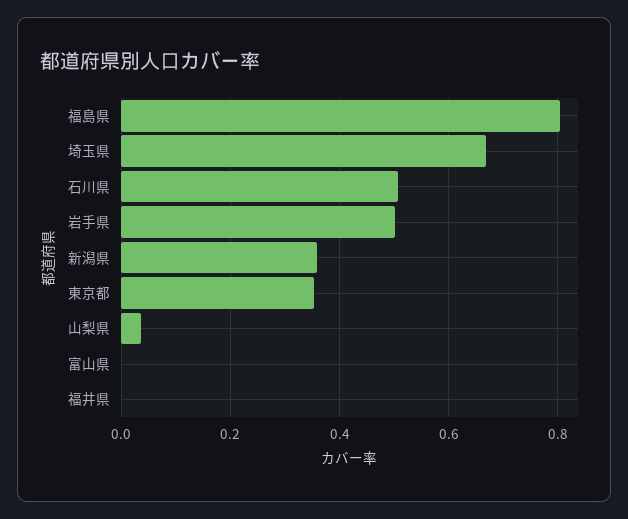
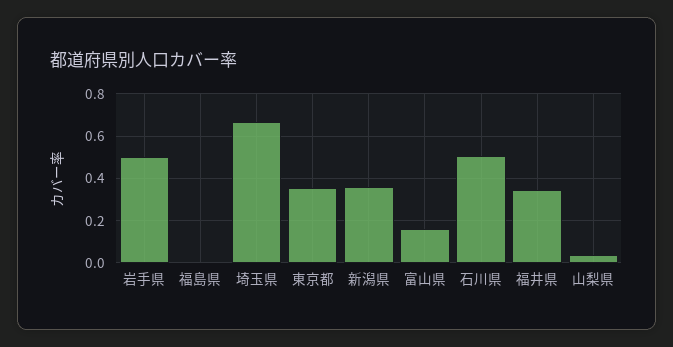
  {
-   "福島県": 0.8,
+   "福島県": 0,
    "埼玉県": 0.66,
    "石川県": 0.5,
    "岩手県": 0.5,
    "新潟県": 0.36,
    "東京都": 0.36,
    "山梨県": 0.04,
-   "富山県": 0,
+   "富山県": 0.15,
-   "福井県": 0
+   "福井県": 0.35
  }

